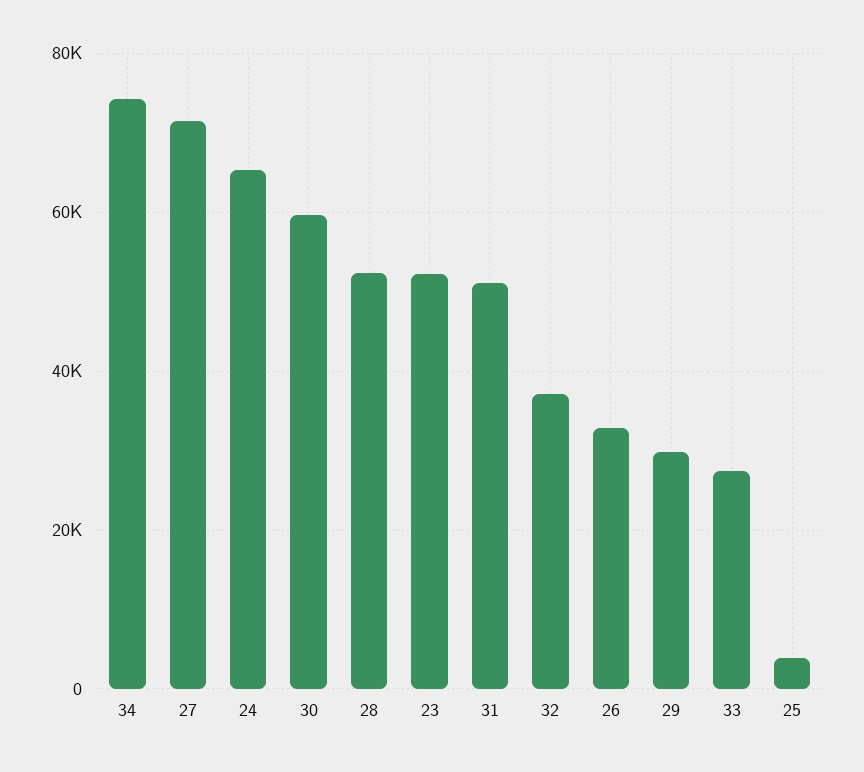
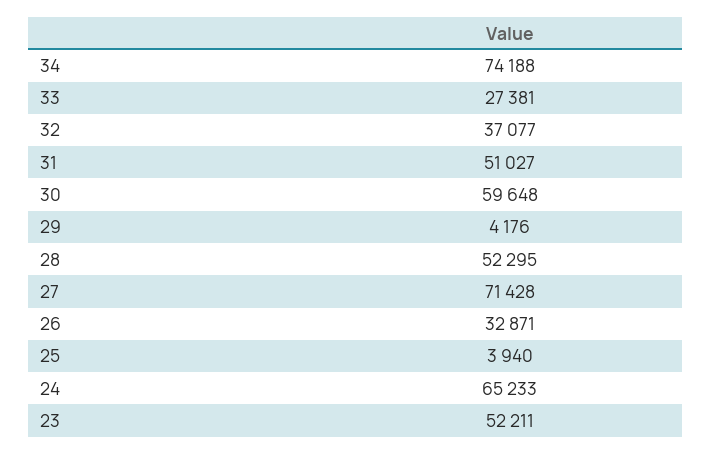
  {
    "34": 74188,
    "27": 71428,
    "24": 65233,
    "30": 59648,
    "28": 52295,
    "23": 52211,
    "31": 51027,
    "32": 37077,
    "26": 32871,
-   "29": 30000,
+   "29": 4176,
    "33": 27381,
    "25": 3940
  }

